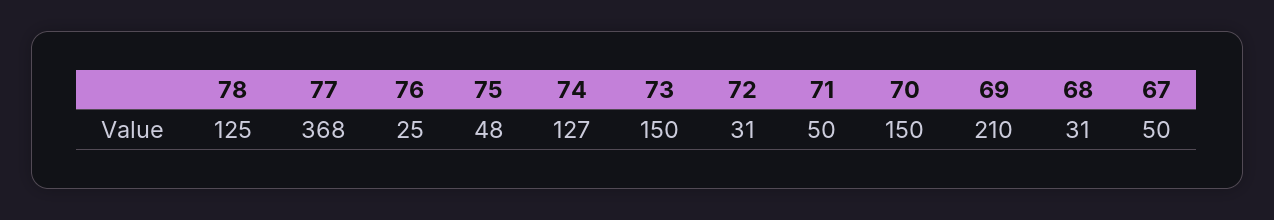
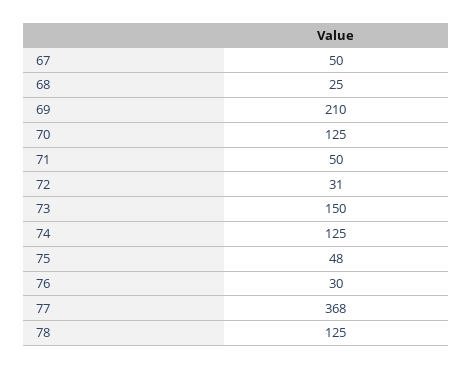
  {
    "78": 125,
    "77": 368,
-   "76": 25,
+   "76": 30,
    "75": 48,
-   "74": 127,
+   "74": 125,
    "73": 150,
    "72": 31,
    "71": 50,
-   "70": 150,
+   "70": 125,
    "69": 210,
-   "68": 31,
+   "68": 25,
    "67": 50
  }

